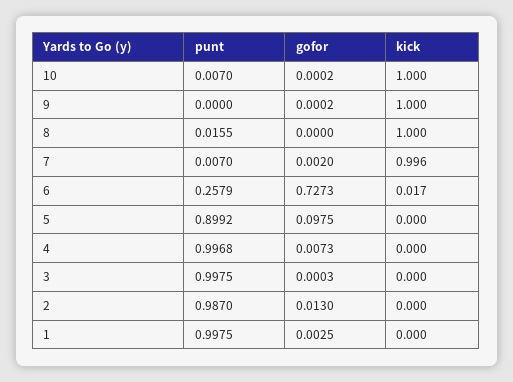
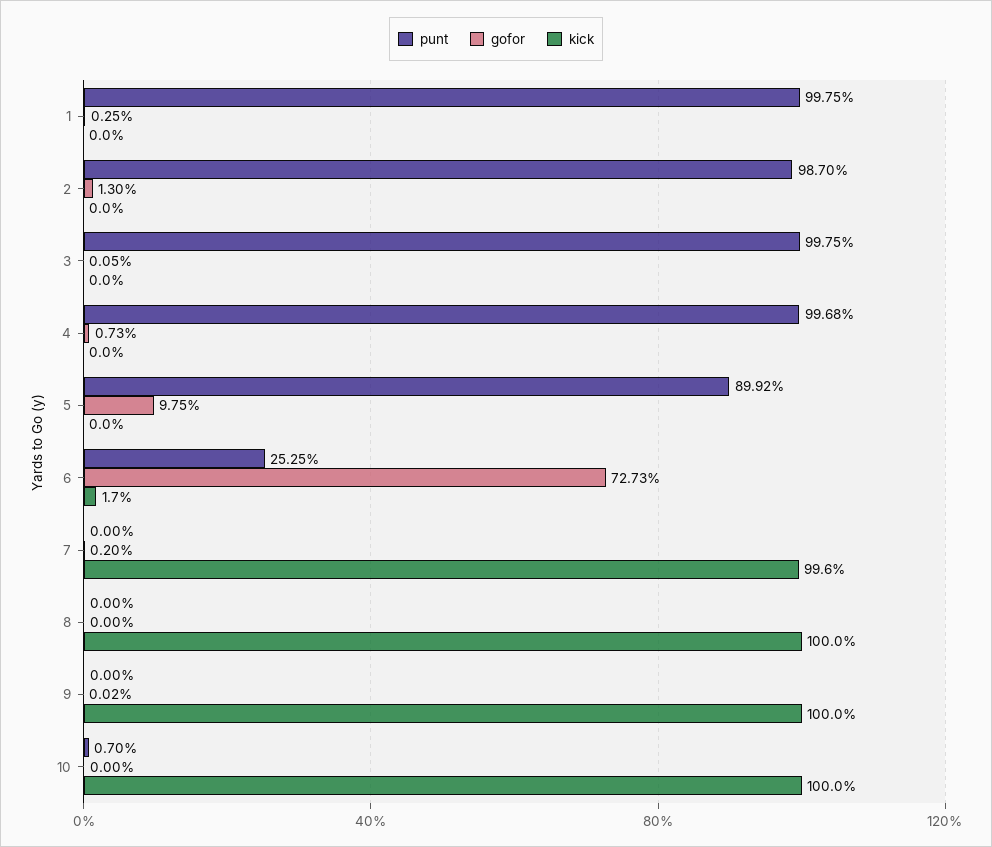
  {
    "punt": {
      "10": 0.007,
      "9": 0,
-     "8": 0.0155,
+     "8": 0,
-     "7": 0.007,
+     "7": 0,
-     "6": 0.2579,
+     "6": 0.2525,
      "5": 0.8992,
      "4": 0.9968,
      "3": 0.9975,
      "2": 0.987,
      "1": 0.9975
    },
    "gofor": {
-     "10": 0.0002,
+     "10": 0,
      "9": 0.0002,
      "8": 0,
      "7": 0.002,
      "6": 0.7273,
      "5": 0.0975,
      "4": 0.0073,
-     "3": 0.0003,
+     "3": 0.0005,
      "2": 0.013,
      "1": 0.0025
    },
    "kick": {
      "10": 1,
      "9": 1,
      "8": 1,
      "7": 0.996,
      "6": 0.017,
      "5": 0,
      "4": 0,
      "3": 0,
      "2": 0,
      "1": 0
    }
  }

